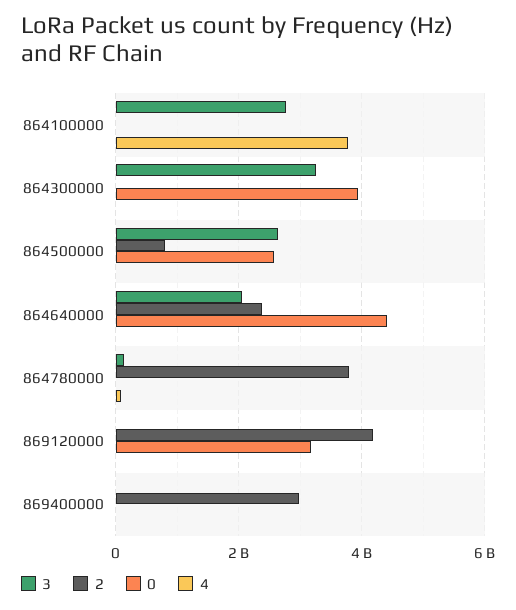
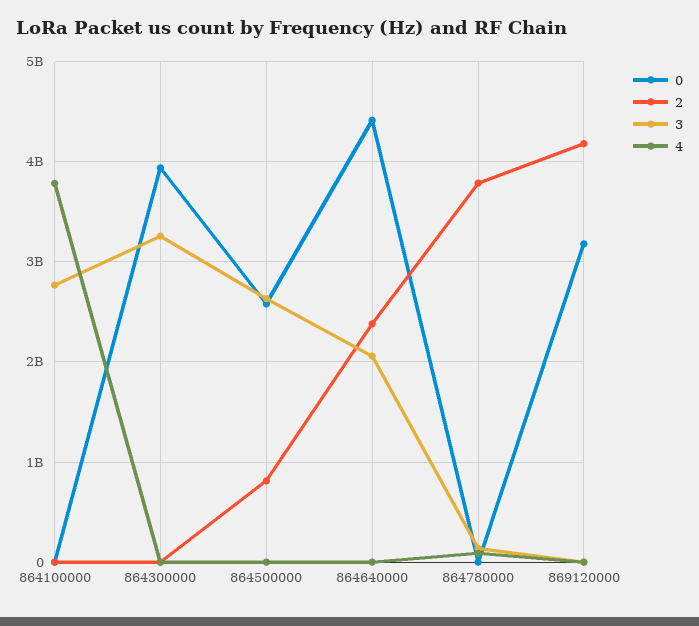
  {
    "3": {
      "864100000": 2800000000,
      "864300000": 3300000000,
      "864500000": 2600000000,
      "864640000": 2100000000,
      "864780000": 100000000,
-     "869120000": 0,
+     "869120000": 0
-     "869400000": 0
    },
    "2": {
      "864100000": 0,
      "864300000": 0,
      "864500000": 800000000,
      "864640000": 2400000000,
      "864780000": 3800000000,
-     "869120000": 4200000000,
+     "869120000": 4200000000
-     "869400000": 3000000000
    },
    "0": {
      "864100000": 0,
      "864300000": 3900000000,
      "864500000": 2600000000,
      "864640000": 4400000000,
      "864780000": 0,
-     "869120000": 3200000000,
+     "869120000": 3200000000
-     "869400000": 0
    },
    "4": {
      "864100000": 3800000000,
      "864300000": 0,
      "864500000": 0,
      "864640000": 0,
      "864780000": 100000000,
-     "869120000": 0,
+     "869120000": 0
-     "869400000": 0
    }
  }

